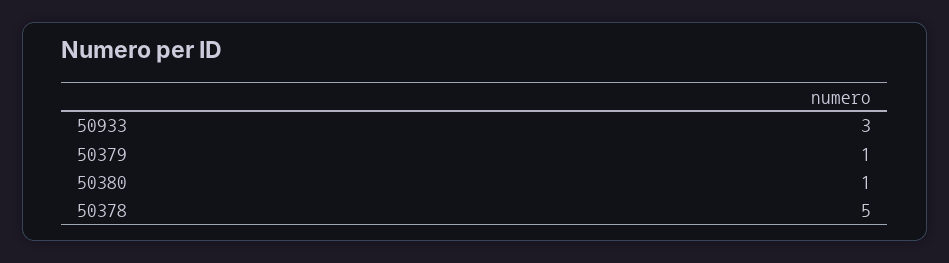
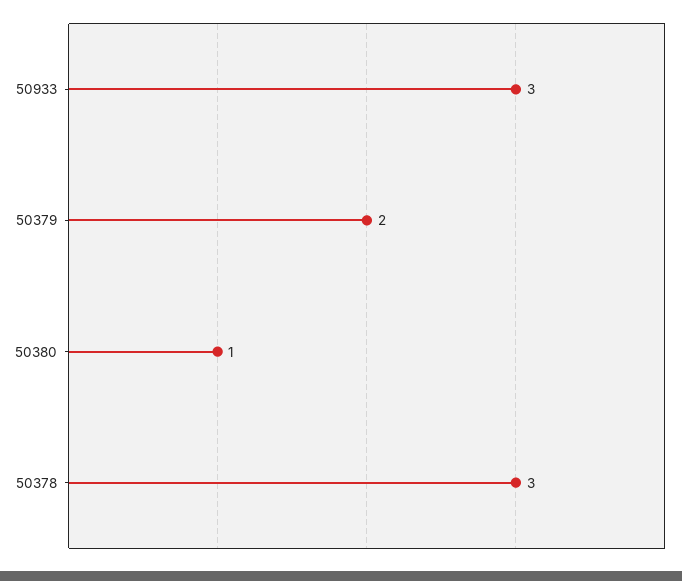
  {
    "50933": 3,
-   "50379": 1,
+   "50379": 2,
    "50380": 1,
-   "50378": 5
+   "50378": 3
  }

